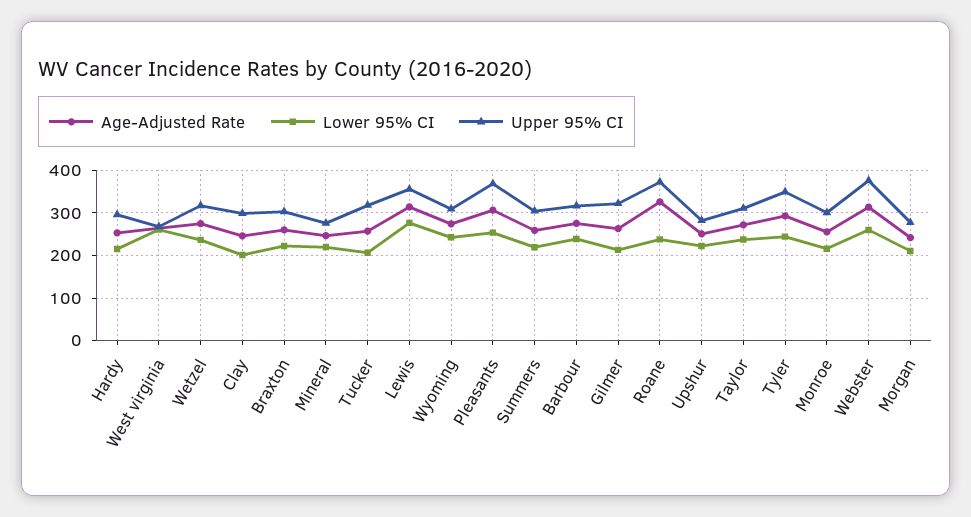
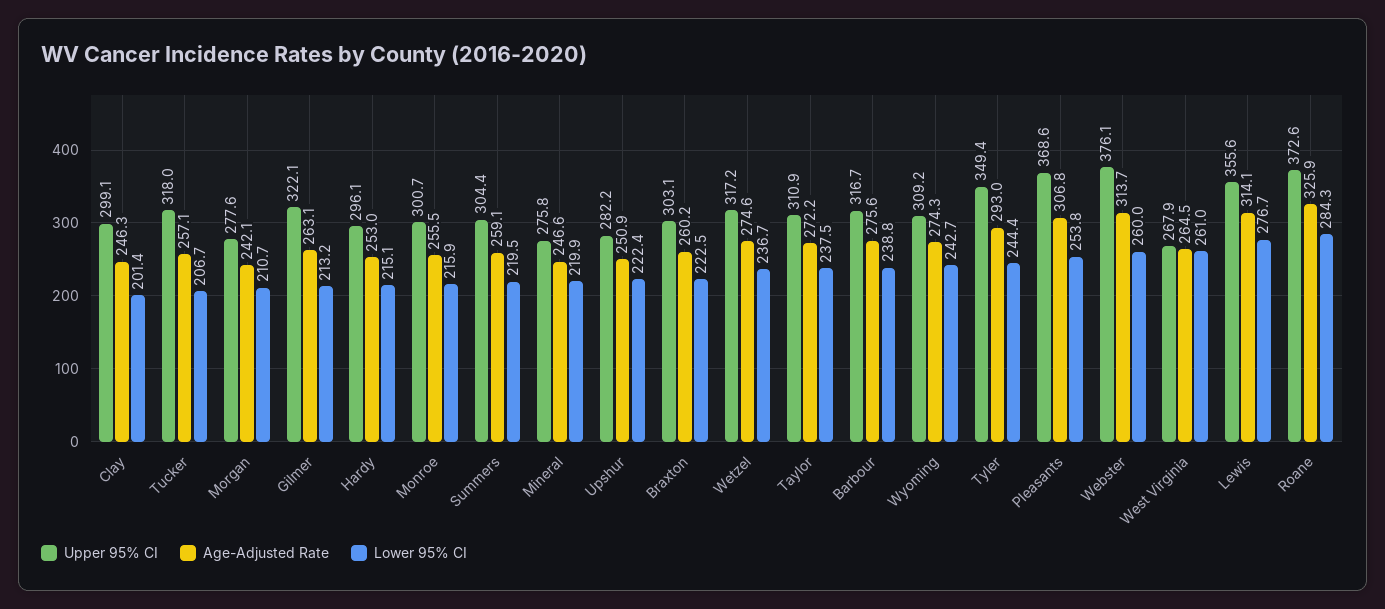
  {
    "Age-Adjusted Rate": {
      "Hardy": 253,
      "West virginia": 264.5,
      "Wetzel": 274.6,
      "Clay": 246.3,
      "Braxton": 260.2,
      "Mineral": 246.6,
      "Tucker": 257.1,
      "Lewis": 314.1,
      "Wyoming": 274.3,
      "Pleasants": 306.8,
      "Summers": 259.1,
      "Barbour": 275.6,
      "Gilmer": 263.1,
      "Roane": 325.9,
      "Upshur": 250.9,
      "Taylor": 272.2,
      "Tyler": 293,
      "Monroe": 255.5,
      "Webster": 313.7,
      "Morgan": 242.1
    },
    "Lower 95% CI": {
      "Hardy": 215.1,
      "West virginia": 261,
      "Wetzel": 236.7,
      "Clay": 201.4,
      "Braxton": 222.5,
      "Mineral": 219.9,
      "Tucker": 206.7,
      "Lewis": 276.7,
      "Wyoming": 242.7,
      "Pleasants": 253.8,
      "Summers": 219.5,
      "Barbour": 238.8,
      "Gilmer": 213.2,
-     "Roane": 240,
+     "Roane": 284.3,
      "Upshur": 222.4,
      "Taylor": 237.5,
      "Tyler": 244.4,
      "Monroe": 215.9,
      "Webster": 260,
      "Morgan": 210.7
    },
    "Upper 95% CI": {
      "Hardy": 296.1,
      "West virginia": 267.9,
      "Wetzel": 317.2,
      "Clay": 299.1,
      "Braxton": 303.1,
      "Mineral": 275.8,
      "Tucker": 318,
      "Lewis": 355.6,
      "Wyoming": 309.2,
      "Pleasants": 368.6,
      "Summers": 304.4,
      "Barbour": 316.7,
      "Gilmer": 322.1,
      "Roane": 372.6,
      "Upshur": 282.2,
      "Taylor": 310.9,
      "Tyler": 349.4,
      "Monroe": 300.7,
      "Webster": 376.1,
      "Morgan": 277.6
    }
  }

